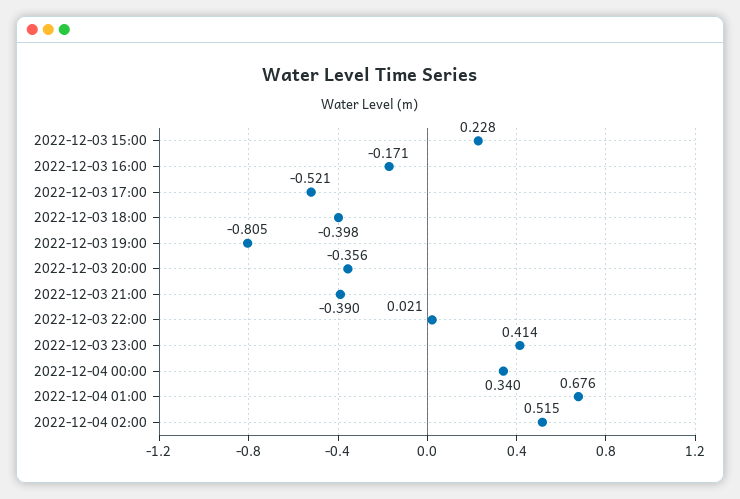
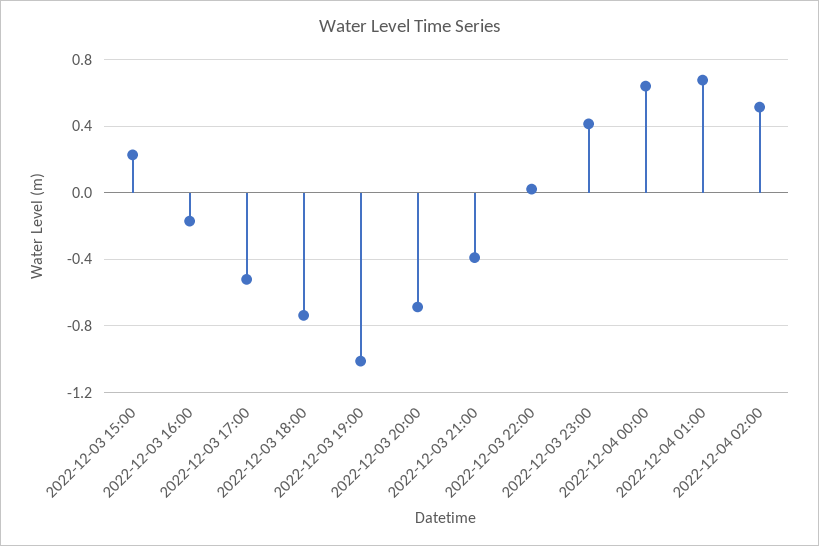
  {
    "2022-12-03 15:00": 0.228,
    "2022-12-03 16:00": -0.171,
    "2022-12-03 17:00": -0.521,
-   "2022-12-03 18:00": -0.398,
+   "2022-12-03 18:00": -0.75,
-   "2022-12-03 19:00": -0.805,
+   "2022-12-03 19:00": -1,
-   "2022-12-03 20:00": -0.356,
+   "2022-12-03 20:00": -0.7,
    "2022-12-03 21:00": -0.39,
    "2022-12-03 22:00": 0.021,
    "2022-12-03 23:00": 0.414,
-   "2022-12-04 00:00": 0.34,
+   "2022-12-04 00:00": 0.65,
    "2022-12-04 01:00": 0.676,
    "2022-12-04 02:00": 0.515
  }

